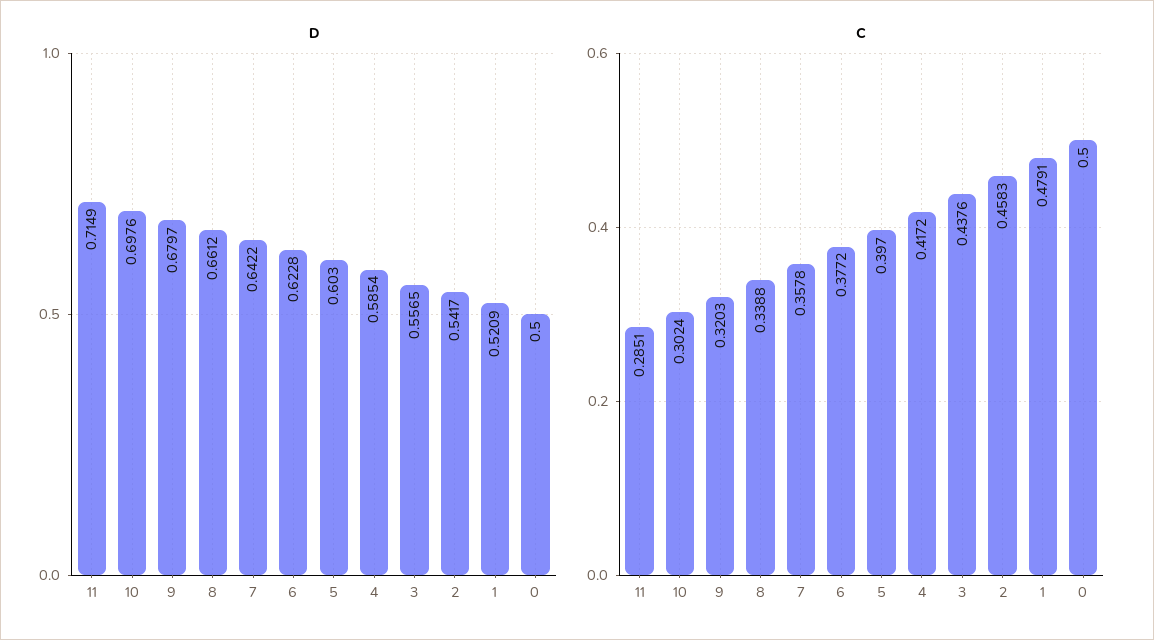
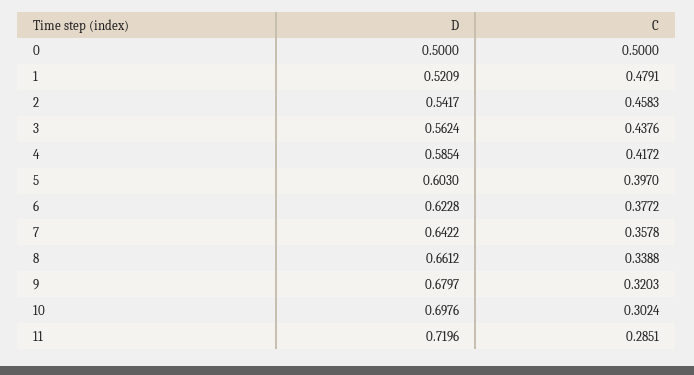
  {
    "D": {
-     "11": 0.7149,
+     "11": 0.7196,
      "10": 0.6976,
      "9": 0.6797,
      "8": 0.6612,
      "7": 0.6422,
      "6": 0.6228,
      "5": 0.603,
      "4": 0.5854,
-     "3": 0.5565,
+     "3": 0.5624,
      "2": 0.5417,
      "1": 0.5209,
      "0": 0.5
    },
    "C": {
      "11": 0.2851,
      "10": 0.3024,
      "9": 0.3203,
      "8": 0.3388,
      "7": 0.3578,
      "6": 0.3772,
      "5": 0.397,
      "4": 0.4172,
      "3": 0.4376,
      "2": 0.4583,
      "1": 0.4791,
      "0": 0.5
    }
  }

